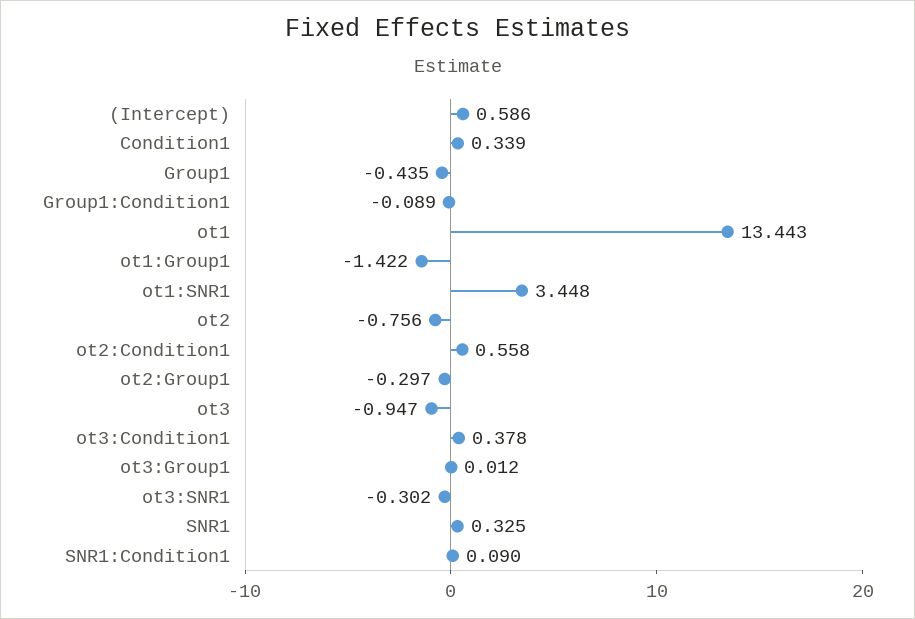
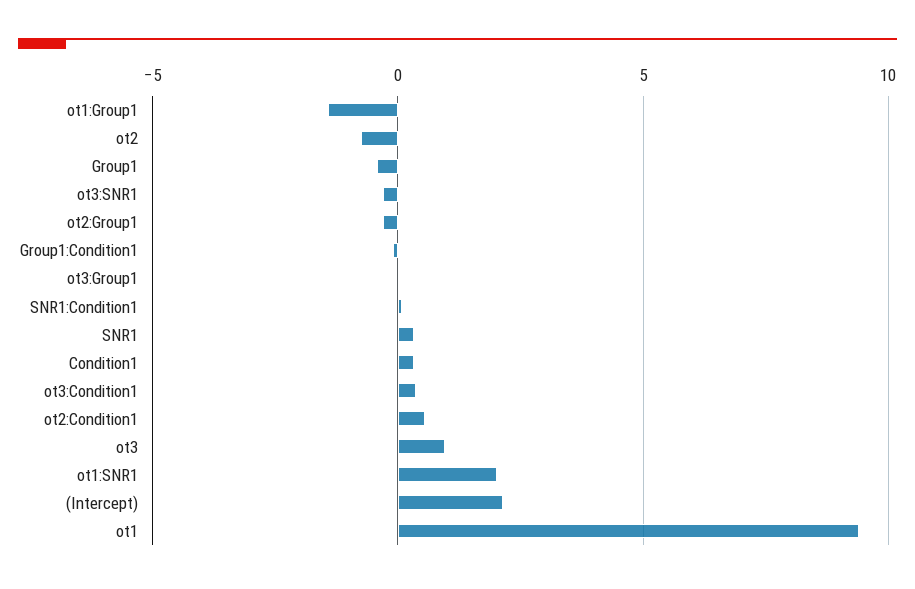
  {
-   "(Intercept)": 0.586,
+   "(Intercept)": 2,
    "Condition1": 0.339,
    "Group1": -0.435,
    "Group1:Condition1": -0.089,
-   "ot1": 13.443,
+   "ot1": 9.5,
    "ot1:Group1": -1.422,
-   "ot1:SNR1": 3.448,
+   "ot1:SNR1": 2,
    "ot2": -0.756,
    "ot2:Condition1": 0.558,
    "ot2:Group1": -0.297,
-   "ot3": -0.947,
+   "ot3": 1,
    "ot3:Condition1": 0.378,
    "ot3:Group1": 0.012,
    "ot3:SNR1": -0.302,
    "SNR1": 0.325,
    "SNR1:Condition1": 0.09
  }

